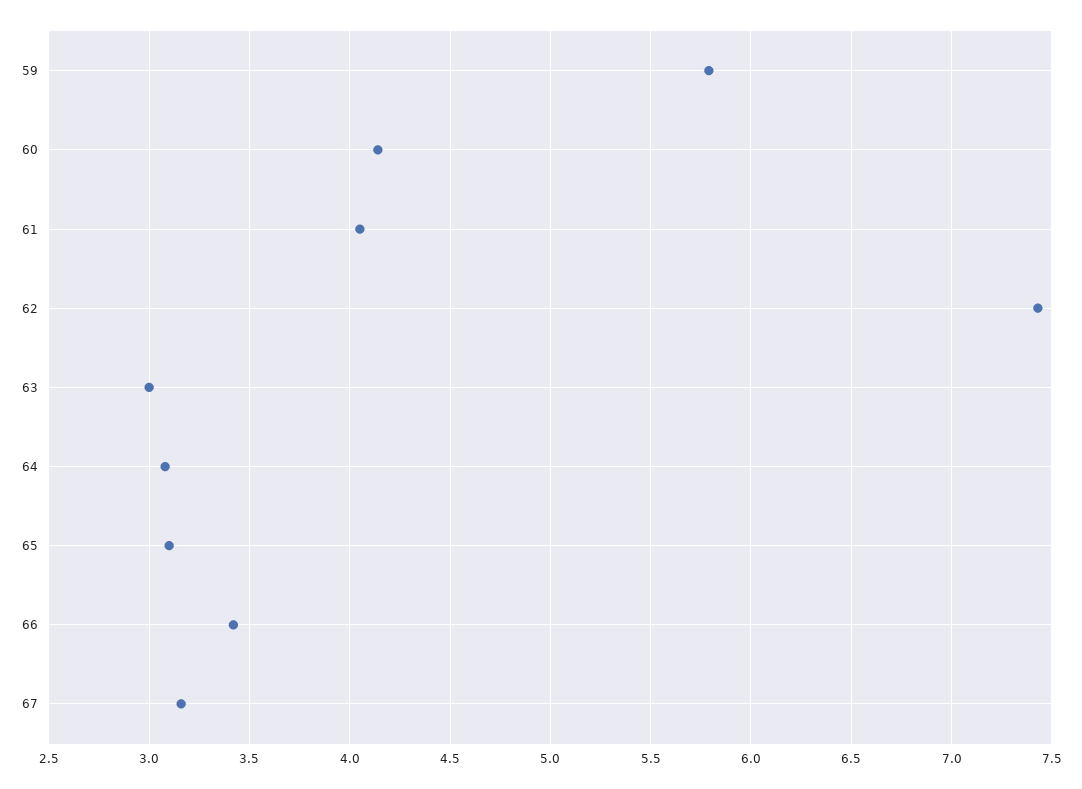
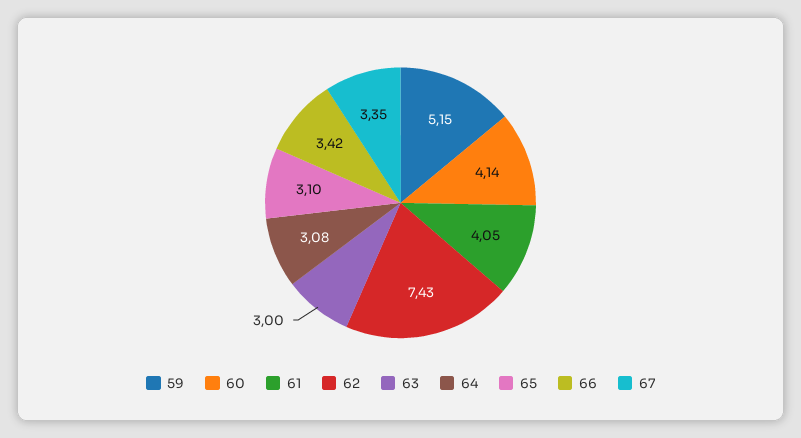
  {
-   "59": 5.8,
+   "59": 5.15,
    "60": 4.14,
    "61": 4.05,
    "62": 7.43,
    "63": 3,
    "64": 3.08,
    "65": 3.1,
    "66": 3.42,
-   "67": 3.15
+   "67": 3.35
  }

